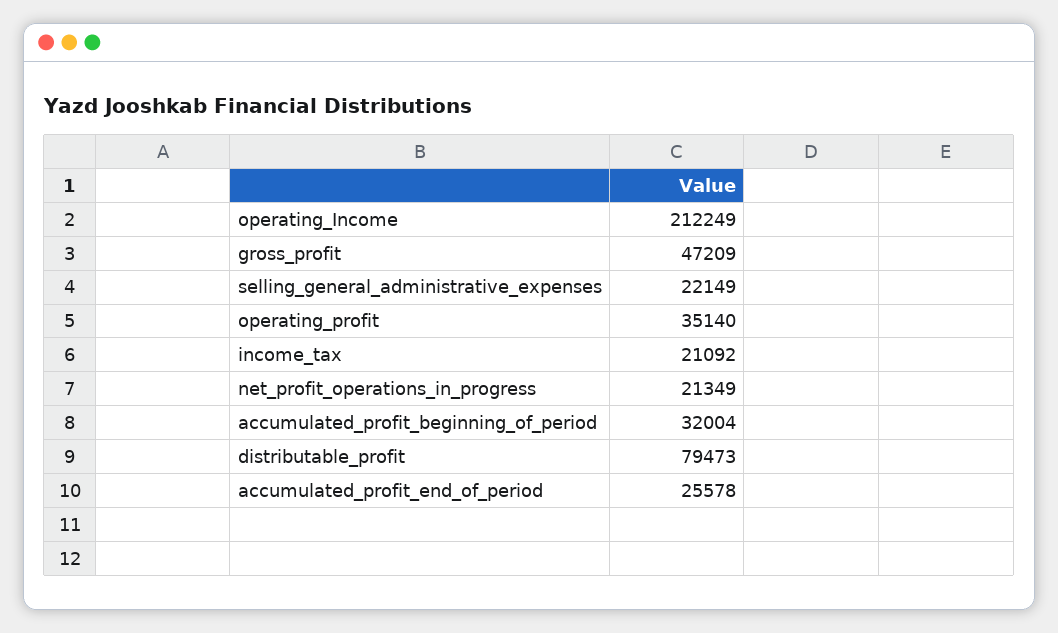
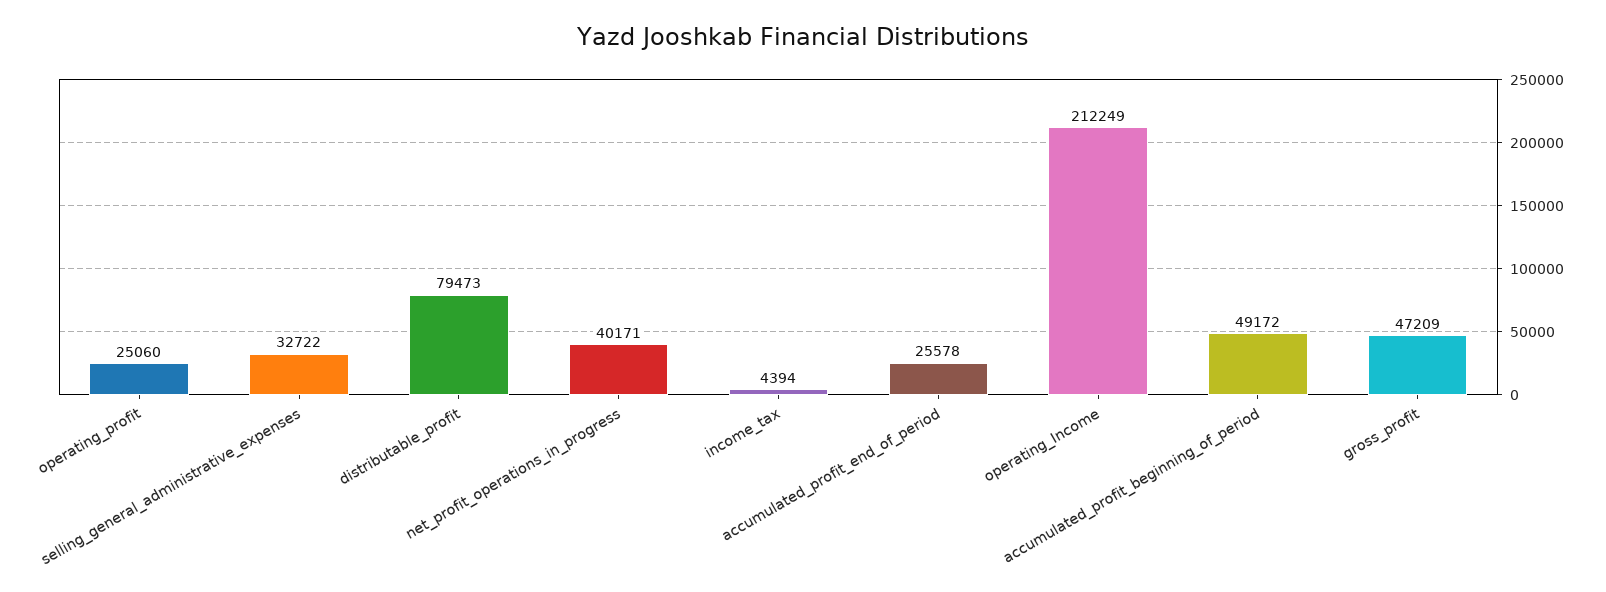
  {
    "operating_Income": 212249,
    "gross_profit": 47209,
-   "selling_general_administrative_expenses": 22149,
+   "selling_general_administrative_expenses": 32722,
-   "operating_profit": 35140,
+   "operating_profit": 25060,
-   "income_tax": 21092,
+   "income_tax": 4394,
-   "net_profit_operations_in_progress": 21349,
+   "net_profit_operations_in_progress": 40171,
-   "accumulated_profit_beginning_of_period": 32004,
+   "accumulated_profit_beginning_of_period": 49172,
    "distributable_profit": 79473,
    "accumulated_profit_end_of_period": 25578
  }

